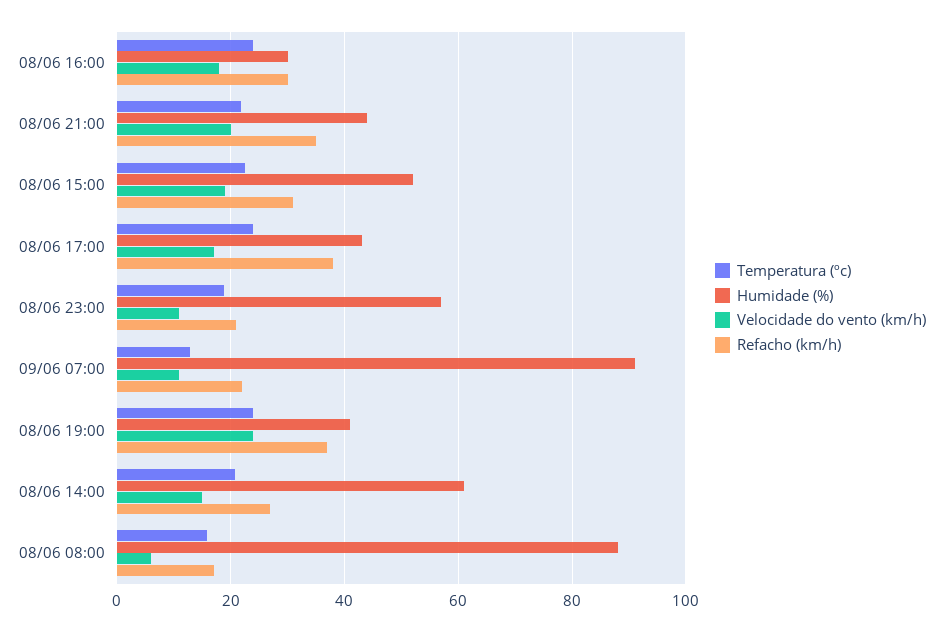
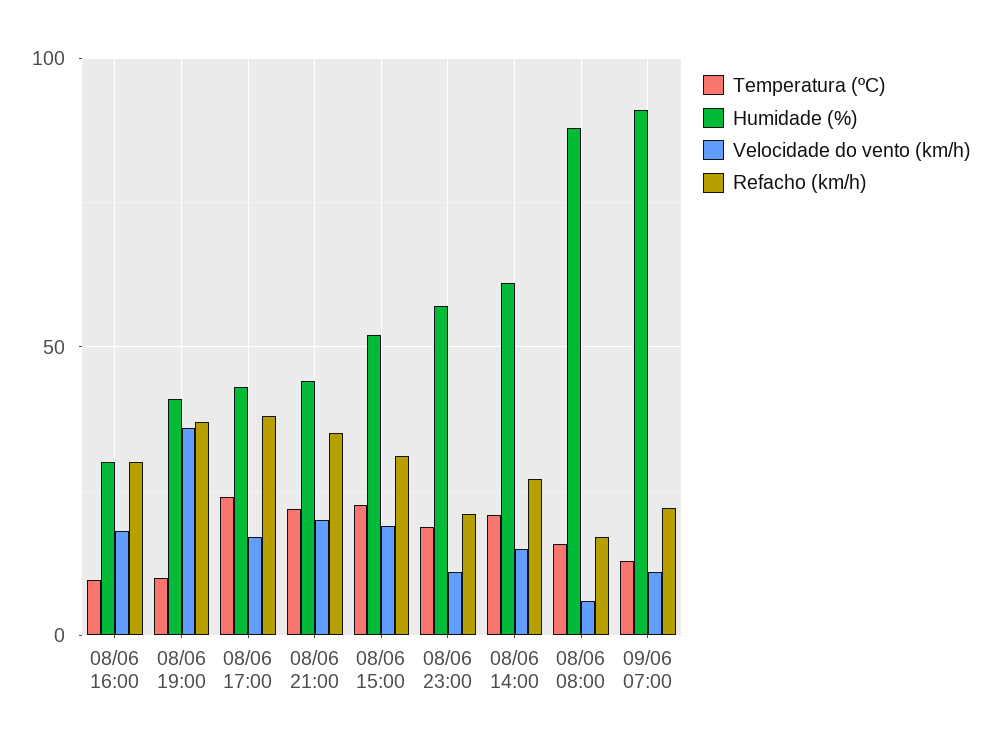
  {
    "Temperatura (ºc)": {
-     "08/06 16:00": 24,
+     "08/06 16:00": 10,
      "08/06 21:00": 22,
      "08/06 15:00": 22,
      "08/06 17:00": 24,
      "08/06 23:00": 18,
      "09/06 07:00": 12,
-     "08/06 19:00": 24,
+     "08/06 19:00": 10,
      "08/06 14:00": 20,
      "08/06 08:00": 16
    },
    "Humidade (%)": {
      "08/06 16:00": 30,
      "08/06 21:00": 44,
      "08/06 15:00": 52,
      "08/06 17:00": 44,
      "08/06 23:00": 58,
      "09/06 07:00": 92,
      "08/06 19:00": 42,
      "08/06 14:00": 62,
      "08/06 08:00": 88
    },
    "Velocidade do vento (km/h)": {
      "08/06 16:00": 18,
      "08/06 21:00": 20,
      "08/06 15:00": 20,
      "08/06 17:00": 18,
      "08/06 23:00": 12,
      "09/06 07:00": 12,
-     "08/06 19:00": 24,
+     "08/06 19:00": 35,
      "08/06 14:00": 16,
      "08/06 08:00": 6
    },
    "Refacho (km/h)": {
      "08/06 16:00": 30,
      "08/06 21:00": 36,
      "08/06 15:00": 32,
      "08/06 17:00": 38,
      "08/06 23:00": 22,
      "09/06 07:00": 22,
      "08/06 19:00": 38,
      "08/06 14:00": 28,
      "08/06 08:00": 18
    }
  }

